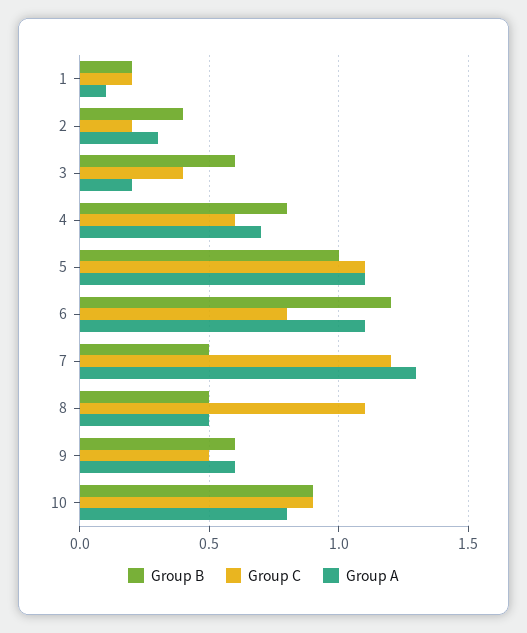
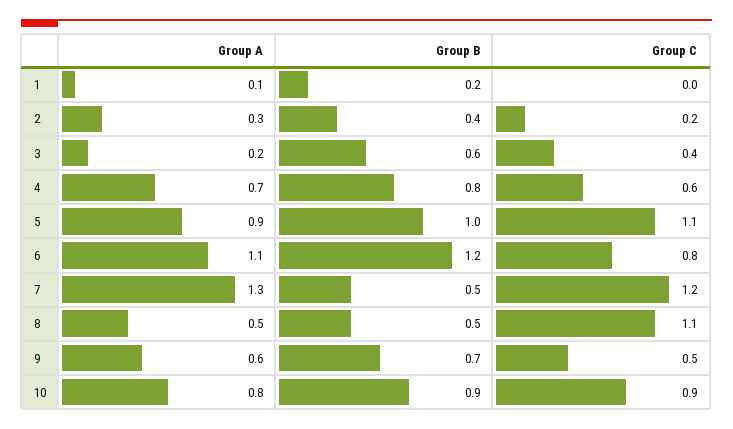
  {
    "Group B": {
      "1": 0.2,
      "2": 0.4,
      "3": 0.6,
      "4": 0.8,
      "5": 1,
      "6": 1.2,
      "7": 0.5,
      "8": 0.5,
-     "9": 0.6,
+     "9": 0.7,
      "10": 0.9
    },
    "Group C": {
-     "1": 0.2,
+     "1": 0,
      "2": 0.2,
      "3": 0.4,
      "4": 0.6,
      "5": 1.1,
      "6": 0.8,
      "7": 1.2,
      "8": 1.1,
      "9": 0.5,
      "10": 0.9
    },
    "Group A": {
      "1": 0.1,
      "2": 0.3,
      "3": 0.2,
      "4": 0.7,
-     "5": 1.1,
+     "5": 0.9,
      "6": 1.1,
      "7": 1.3,
      "8": 0.5,
      "9": 0.6,
      "10": 0.8
    }
  }

